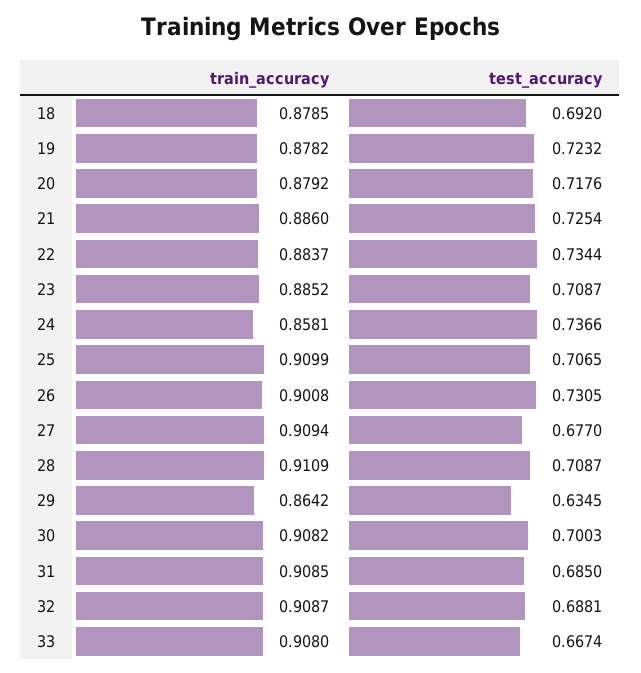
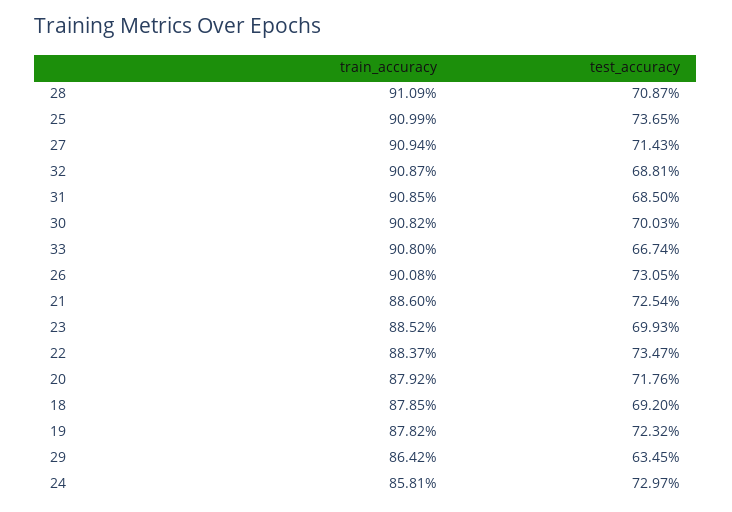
  {
    "train_accuracy": {
      "18": 0.8785,
      "19": 0.8782,
      "20": 0.8792,
      "21": 0.886,
      "22": 0.8837,
      "23": 0.8852,
      "24": 0.8581,
      "25": 0.9099,
      "26": 0.9008,
      "27": 0.9094,
      "28": 0.9109,
      "29": 0.8642,
      "30": 0.9082,
      "31": 0.9085,
      "32": 0.9087,
      "33": 0.908
    },
    "test_accuracy": {
      "18": 0.692,
      "19": 0.7232,
      "20": 0.7176,
      "21": 0.7254,
-     "22": 0.7344,
+     "22": 0.7347,
-     "23": 0.7087,
+     "23": 0.6993,
-     "24": 0.7366,
+     "24": 0.7297,
-     "25": 0.7065,
+     "25": 0.7365,
      "26": 0.7305,
-     "27": 0.677,
+     "27": 0.7143,
      "28": 0.7087,
      "29": 0.6345,
      "30": 0.7003,
      "31": 0.685,
      "32": 0.6881,
      "33": 0.6674
    }
  }

